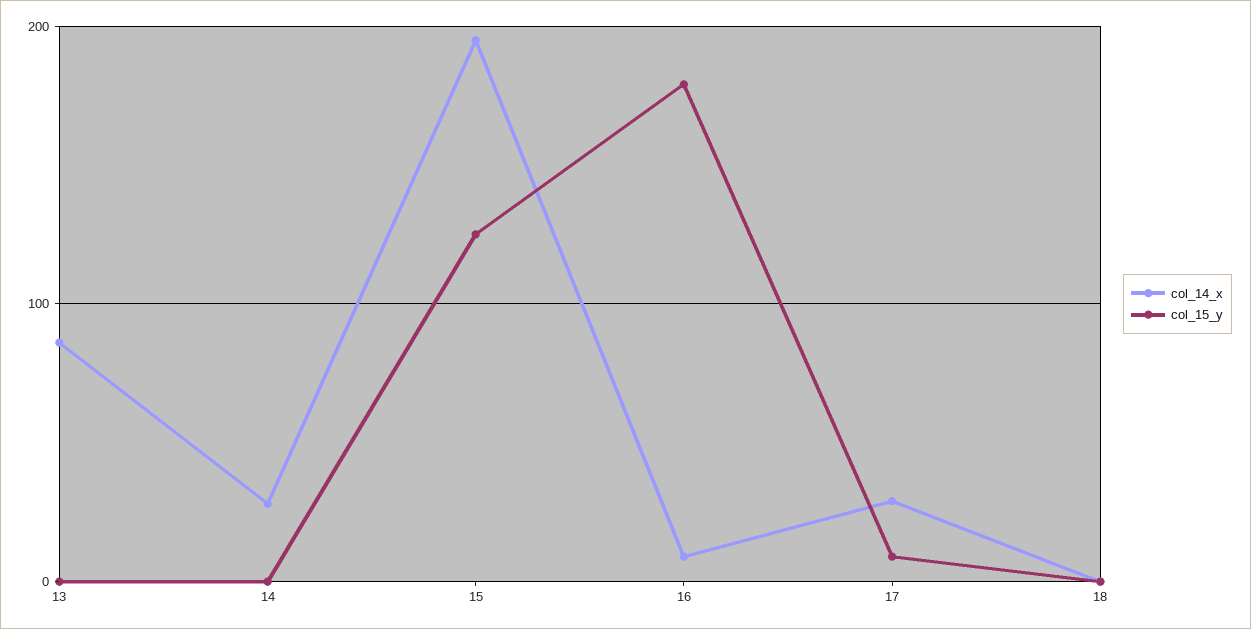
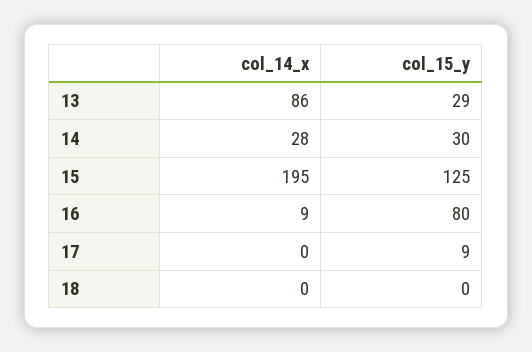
  {
    "col_14_x": {
      "13": 86,
      "14": 28,
      "15": 195,
      "16": 9,
-     "17": 30,
+     "17": 0,
      "18": 0
    },
    "col_15_y": {
-     "13": 0,
+     "13": 29,
-     "14": 0,
+     "14": 30,
      "15": 125,
-     "16": 180,
+     "16": 80,
      "17": 9,
      "18": 0
    }
  }

